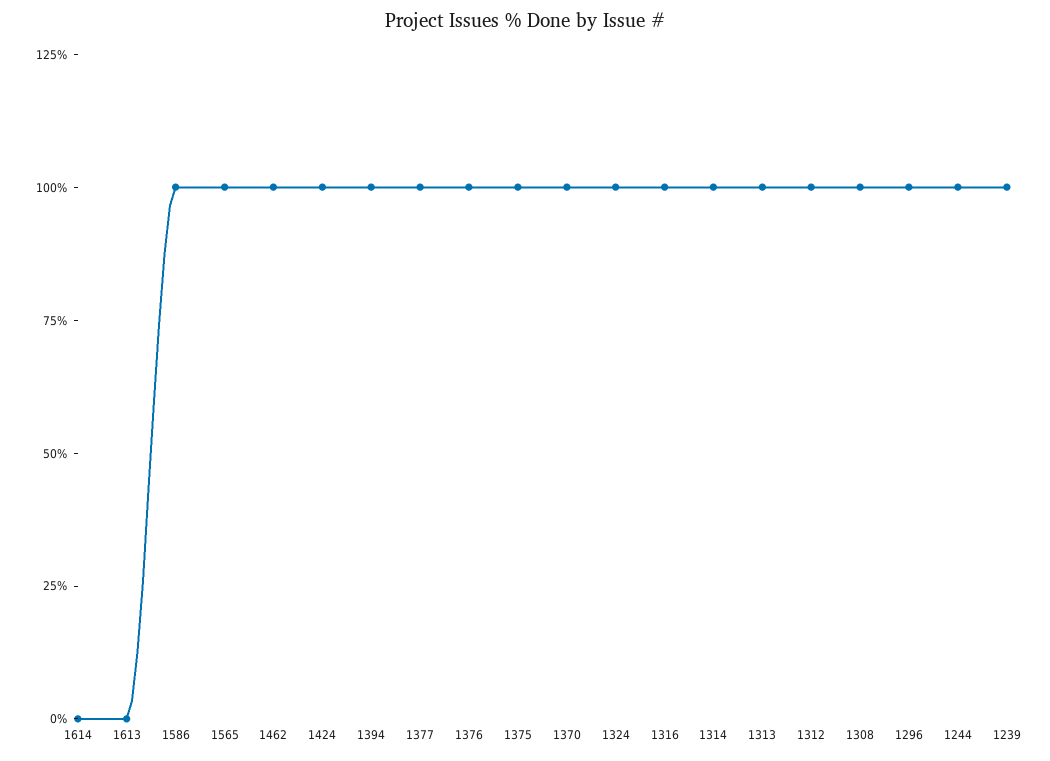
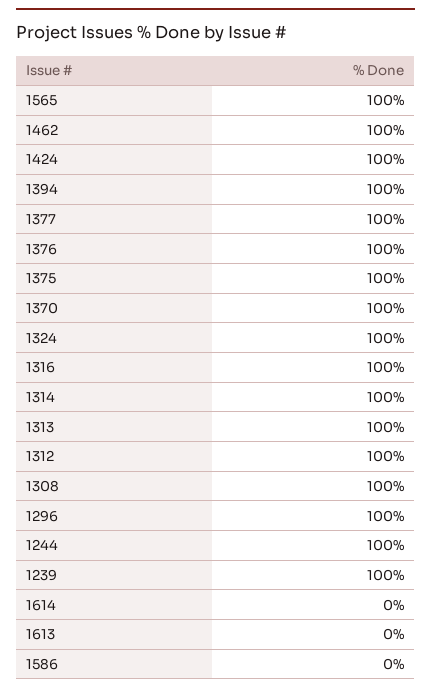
  {
    "1614": 0,
    "1613": 0,
-   "1586": 100,
+   "1586": 0,
    "1565": 100,
    "1462": 100,
    "1424": 100,
    "1394": 100,
    "1377": 100,
    "1376": 100,
    "1375": 100,
    "1370": 100,
    "1324": 100,
    "1316": 100,
    "1314": 100,
    "1313": 100,
    "1312": 100,
    "1308": 100,
    "1296": 100,
    "1244": 100,
    "1239": 100
  }

